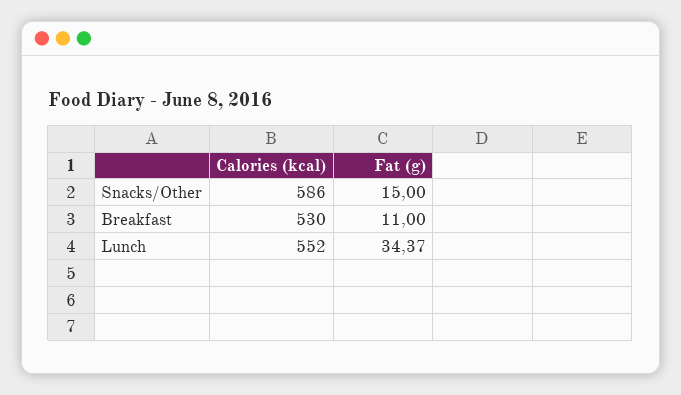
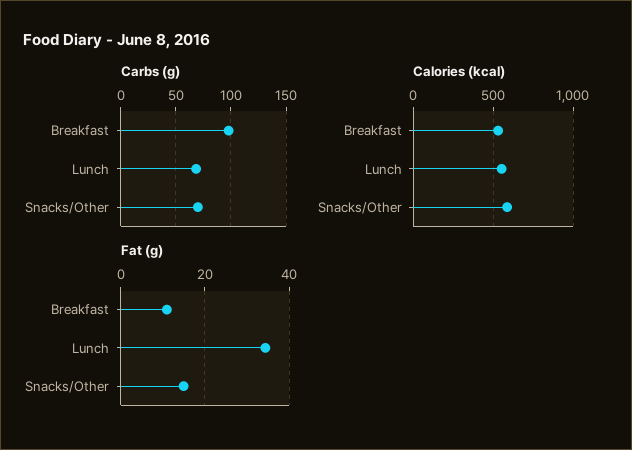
  {
    "Calories (kcal)": {
      "Snacks/Other": 586,
      "Breakfast": 530,
      "Lunch": 552
    },
    "Fat (g)": {
      "Snacks/Other": 15,
      "Breakfast": 11,
      "Lunch": 34.37
-   }
+   },
+   "Carbs (g)": {
+     "Breakfast": 100,
+     "Lunch": 70,
+     "Snacks/Other": 70
+   }
  }

